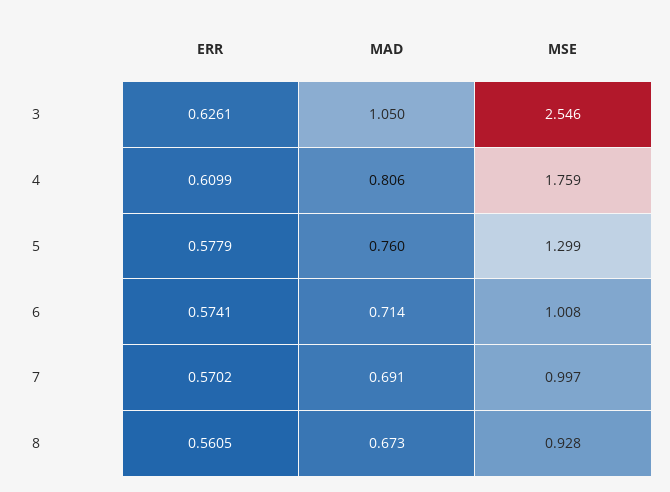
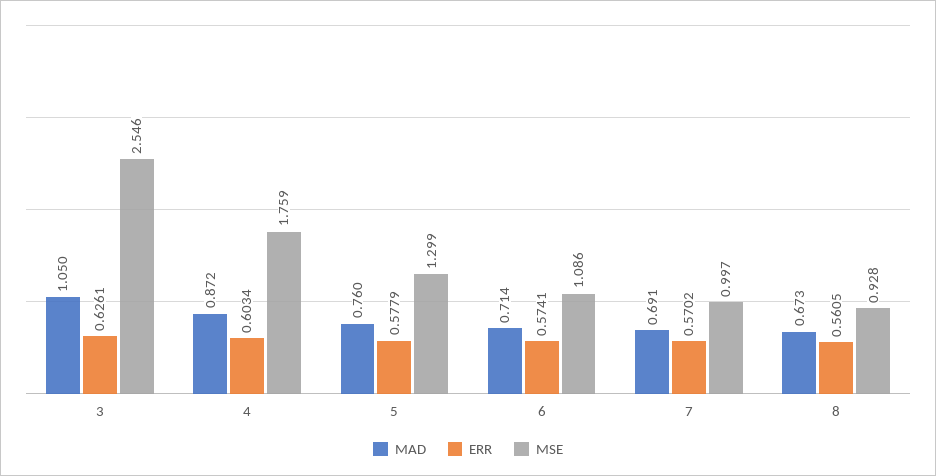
  {
    "ERR": {
      "3": 0.6261,
-     "4": 0.6099,
+     "4": 0.6034,
      "5": 0.5779,
      "6": 0.5741,
      "7": 0.5702,
      "8": 0.5605
    },
    "MAD": {
      "3": 1.05,
-     "4": 0.806,
+     "4": 0.872,
      "5": 0.76,
      "6": 0.714,
      "7": 0.691,
      "8": 0.673
    },
    "MSE": {
      "3": 2.546,
      "4": 1.759,
      "5": 1.299,
-     "6": 1.008,
+     "6": 1.086,
      "7": 0.997,
      "8": 0.928
    }
  }

